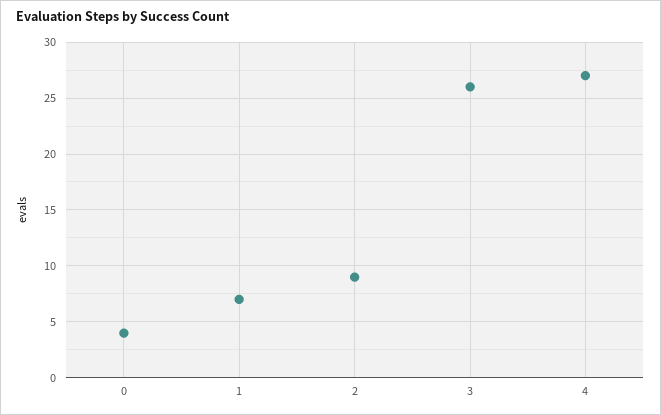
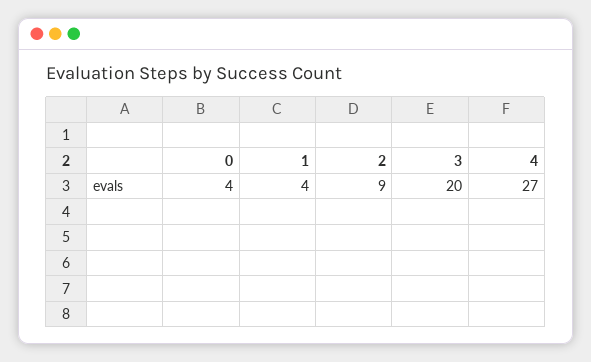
  {
    "0": 4,
-   "1": 7,
+   "1": 4,
    "2": 9,
-   "3": 26,
+   "3": 20,
    "4": 27
  }

